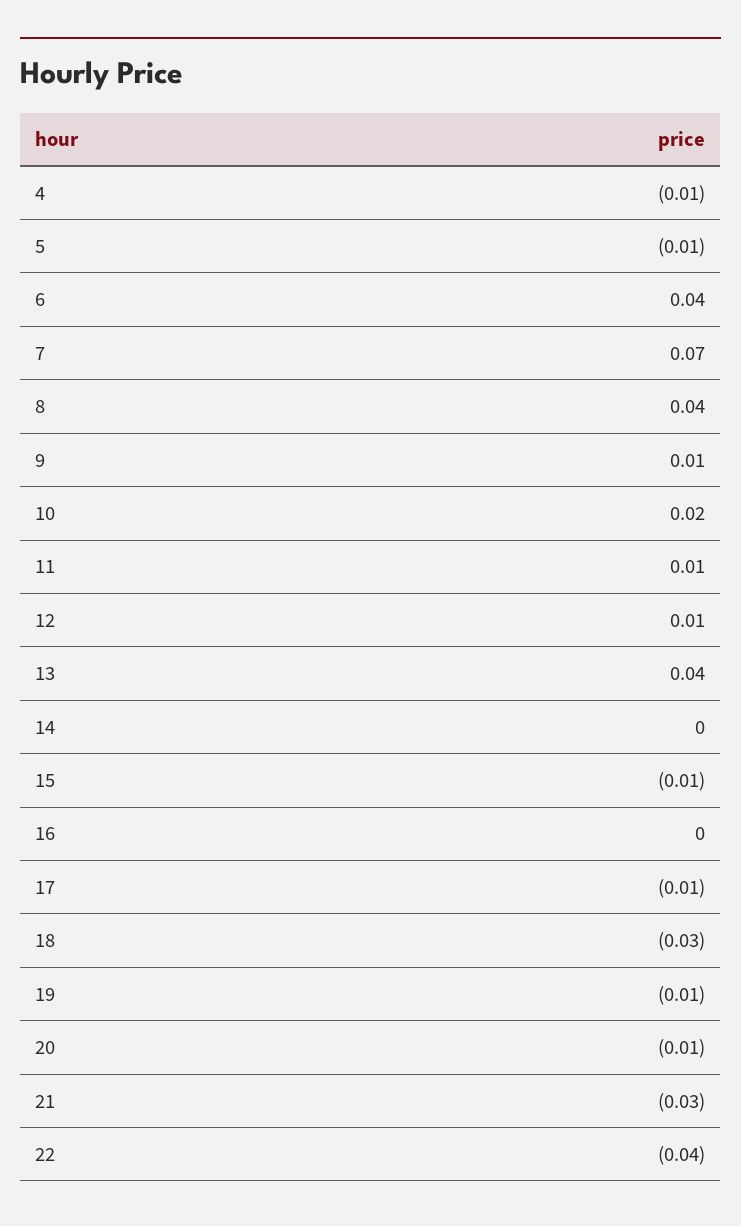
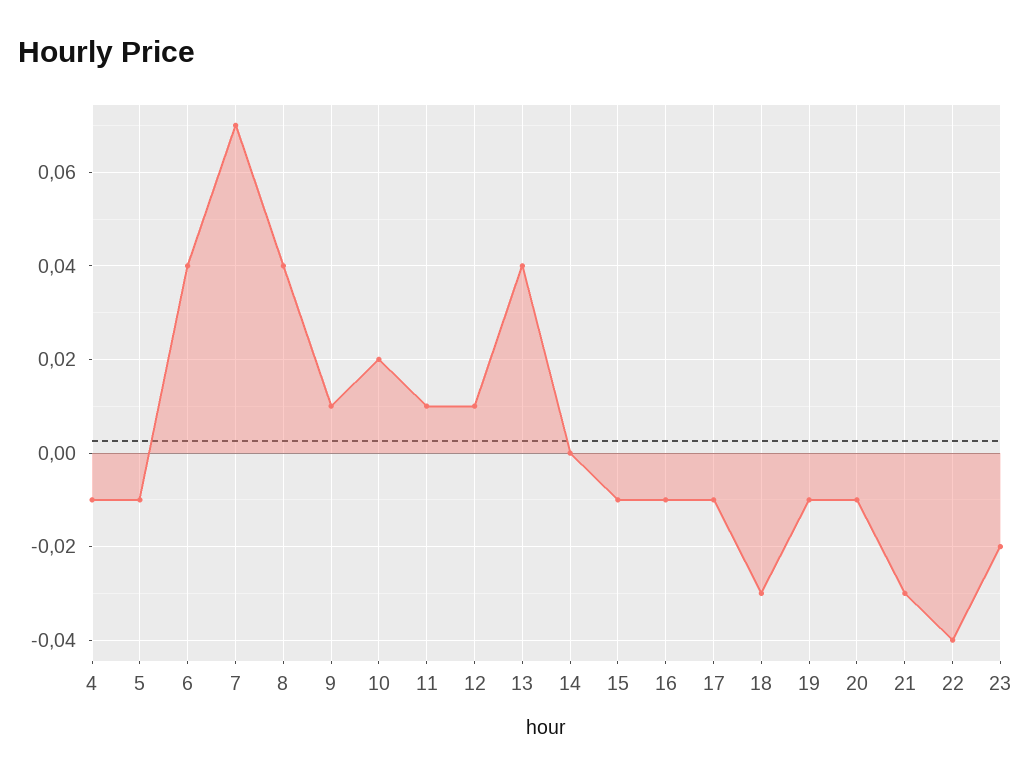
  {
    "4": -0.01,
    "5": -0.01,
    "6": 0.04,
    "7": 0.07,
    "8": 0.04,
    "9": 0.01,
    "10": 0.02,
    "11": 0.01,
    "12": 0.01,
    "13": 0.04,
    "14": 0,
    "15": -0.01,
-   "16": 0,
+   "16": -0.01,
    "17": -0.01,
    "18": -0.03,
    "19": -0.01,
    "20": -0.01,
    "21": -0.03,
-   "22": -0.04
+   "22": -0.04,
+   "23": -0.02
  }

